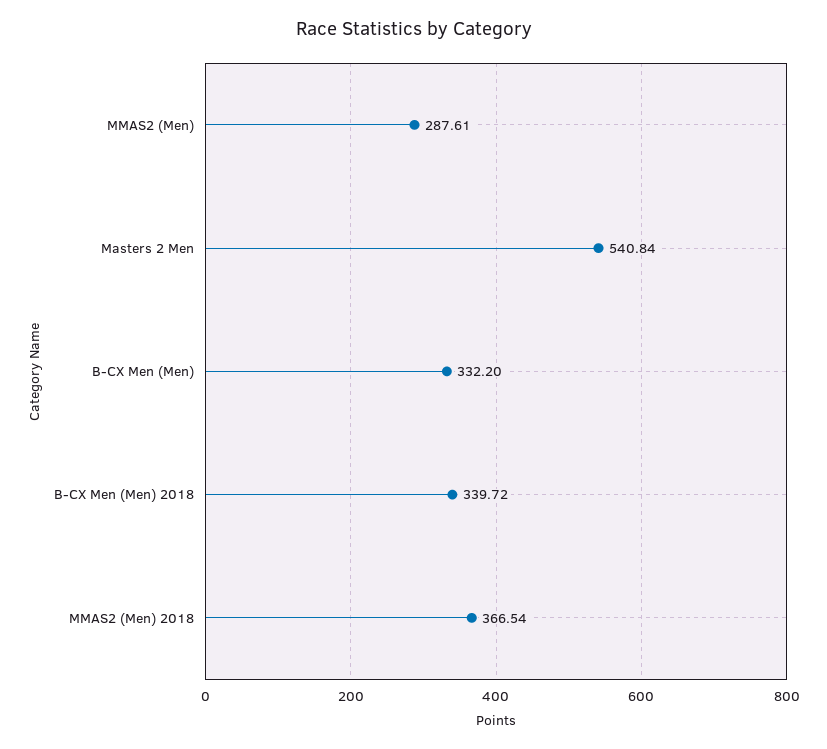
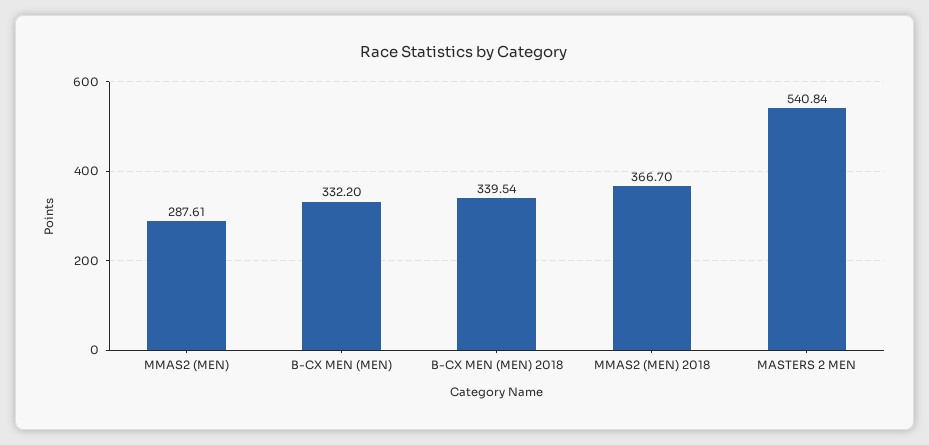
  {
    "MMAS2 (Men)": 287.61,
    "Masters 2 Men": 540.84,
    "B-CX Men (Men)": 332.2,
-   "B-CX Men (Men) 2018": 339.72,
+   "B-CX Men (Men) 2018": 339.54,
-   "MMAS2 (Men) 2018": 366.54
+   "MMAS2 (Men) 2018": 366.7
  }

